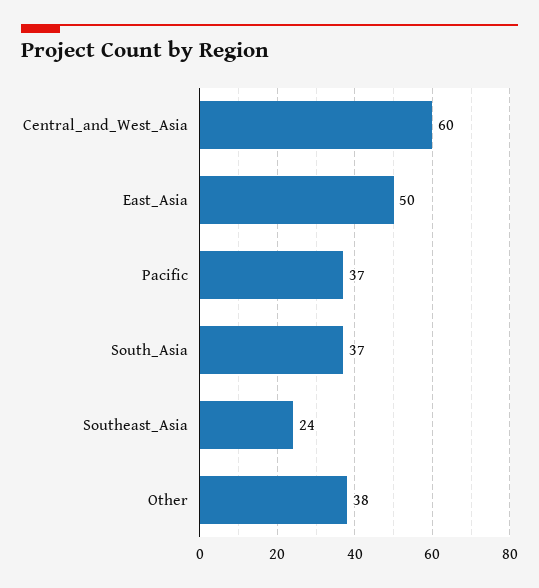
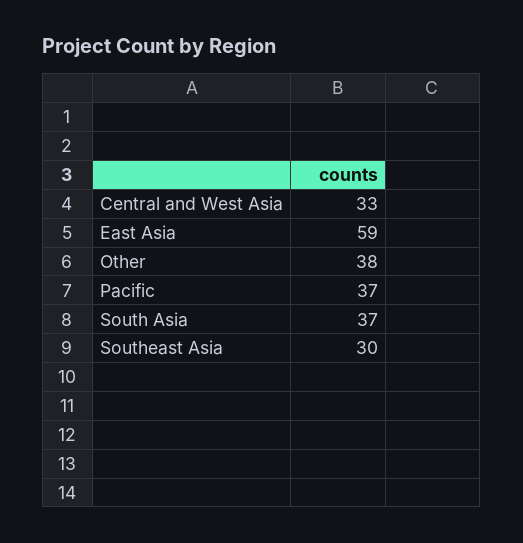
  {
-   "Central_and_West_Asia": 60,
+   "Central_and_West_Asia": 33,
-   "East_Asia": 50,
+   "East_Asia": 59,
    "Pacific": 37,
    "South_Asia": 37,
-   "Southeast_Asia": 24,
+   "Southeast_Asia": 30,
    "Other": 38
  }

